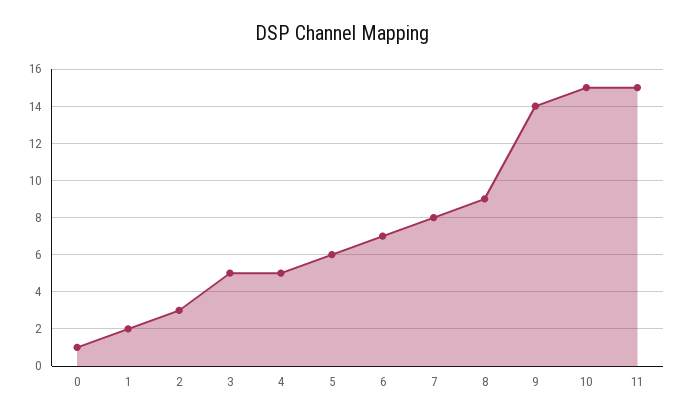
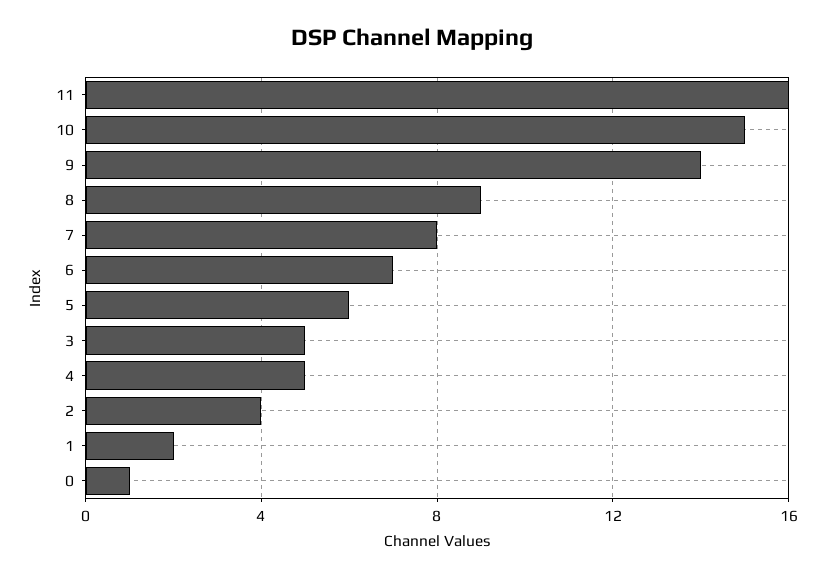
  {
    "0": 1,
    "1": 2,
-   "2": 3,
+   "2": 4,
    "3": 5,
    "4": 5,
    "5": 6,
    "6": 7,
    "7": 8,
    "8": 9,
    "9": 14,
    "10": 15,
-   "11": 15
+   "11": 16
  }

